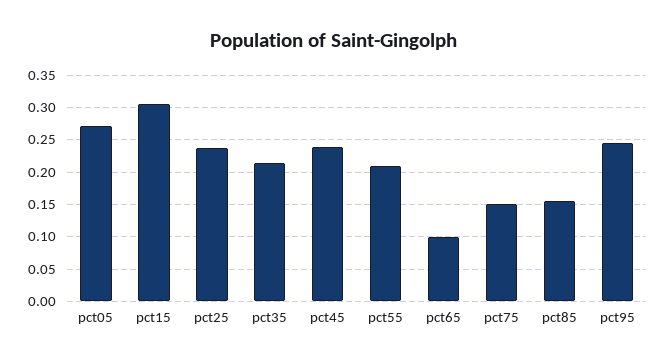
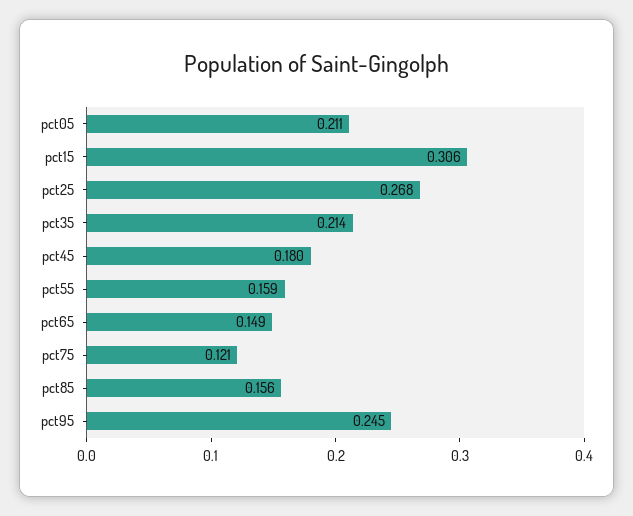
  {
-   "pct05": 0.27,
+   "pct05": 0.211,
    "pct15": 0.306,
-   "pct25": 0.24,
+   "pct25": 0.268,
    "pct35": 0.214,
-   "pct45": 0.24,
+   "pct45": 0.18,
-   "pct55": 0.21,
+   "pct55": 0.159,
-   "pct65": 0.1,
+   "pct65": 0.149,
-   "pct75": 0.15,
+   "pct75": 0.121,
    "pct85": 0.156,
    "pct95": 0.245
  }

